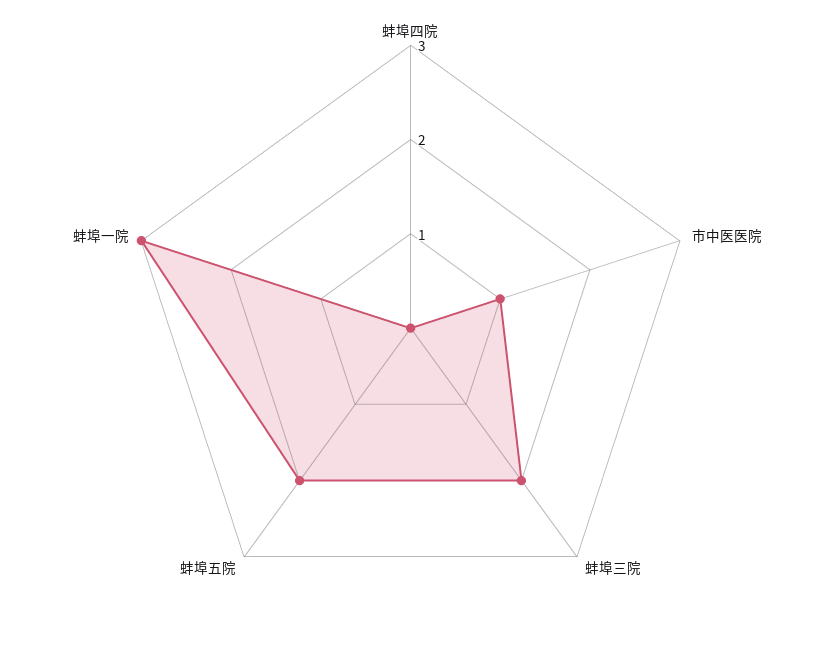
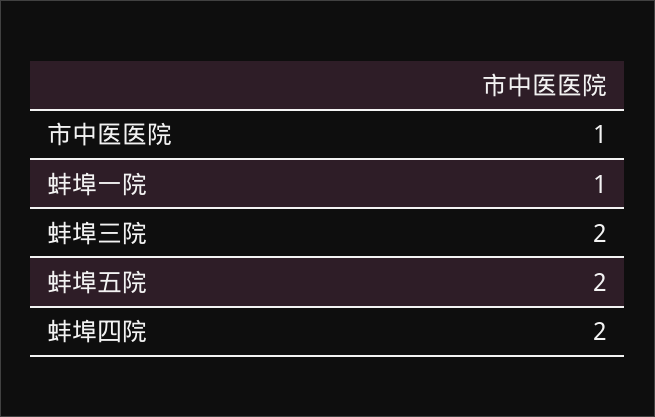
  {
-   "蚌埠四院": 0,
+   "蚌埠四院": 2,
    "市中医医院": 1,
    "蚌埠三院": 2,
    "蚌埠五院": 2,
-   "蚌埠一院": 3
+   "蚌埠一院": 1
  }

